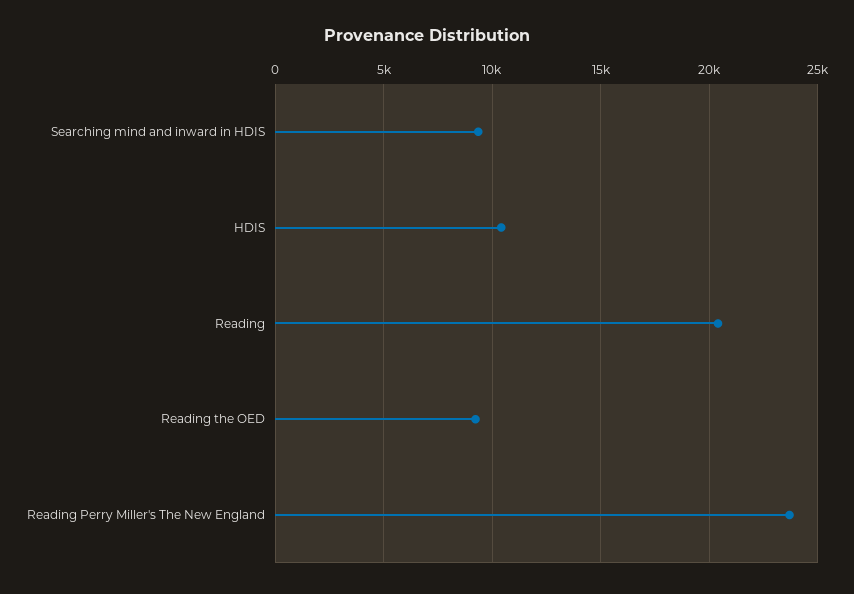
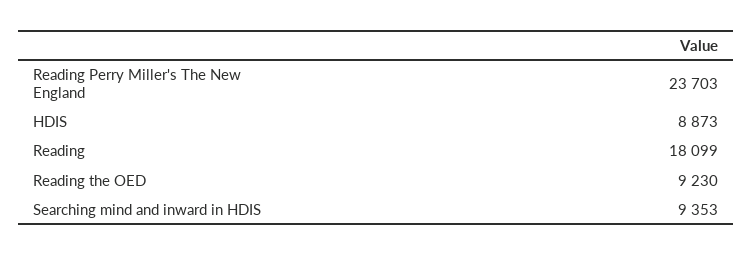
  {
    "Searching mind and inward in HDIS": 9353,
-   "HDIS": 10500,
+   "HDIS": 8873,
-   "Reading": 20500,
+   "Reading": 18099,
    "Reading the OED": 9230,
    "Reading Perry Miller's The New England": 23703
  }

